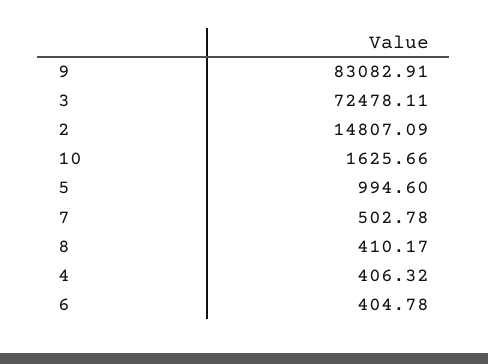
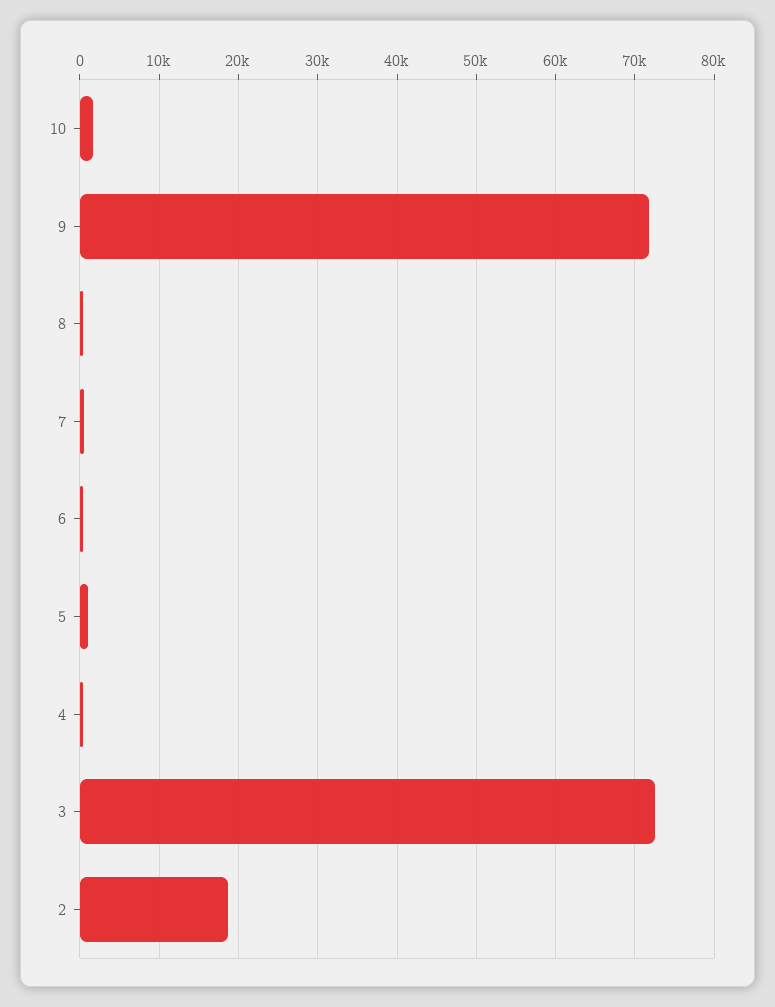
  {
-   "9": 83082.91,
+   "9": 72000,
    "3": 72478.11,
-   "2": 14807.09,
+   "2": 19000,
    "10": 1625.66,
    "5": 994.6,
    "7": 502.78,
    "8": 410.17,
    "4": 406.32,
    "6": 404.78
  }

